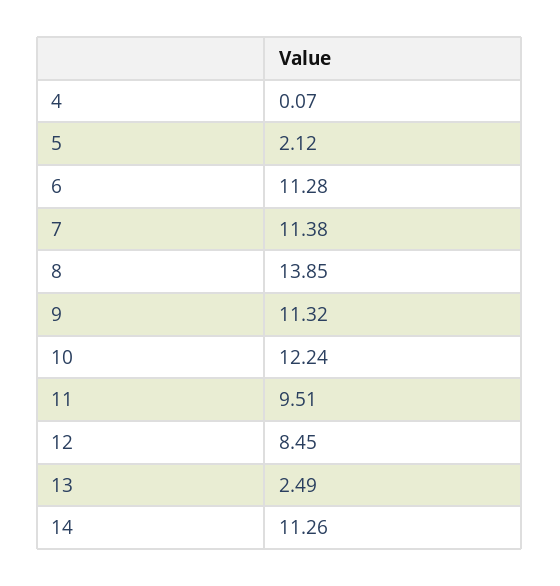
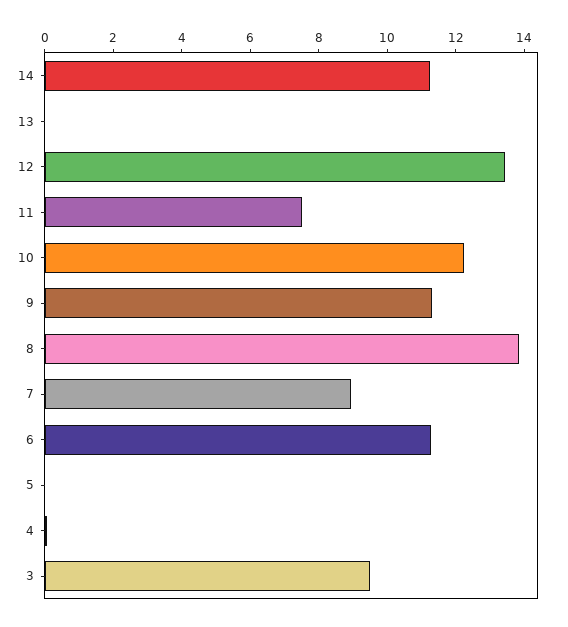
  {
    "4": 0.07,
-   "5": 2.12,
+   "5": 0,
    "6": 11.28,
-   "7": 11.38,
+   "7": 9,
    "8": 13.85,
    "9": 11.32,
    "10": 12.24,
-   "11": 9.51,
+   "11": 7.5,
-   "12": 8.45,
+   "12": 13.5,
-   "13": 2.49,
+   "13": 0,
-   "14": 11.26
+   "14": 11.26,
+   "3": 9.5
  }

